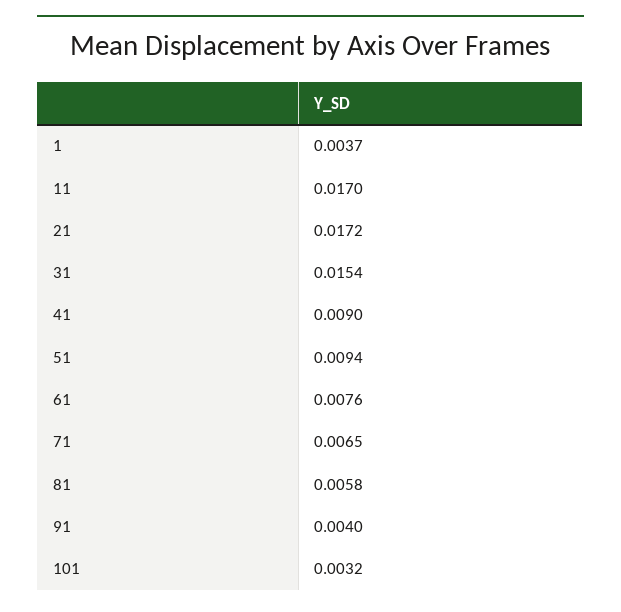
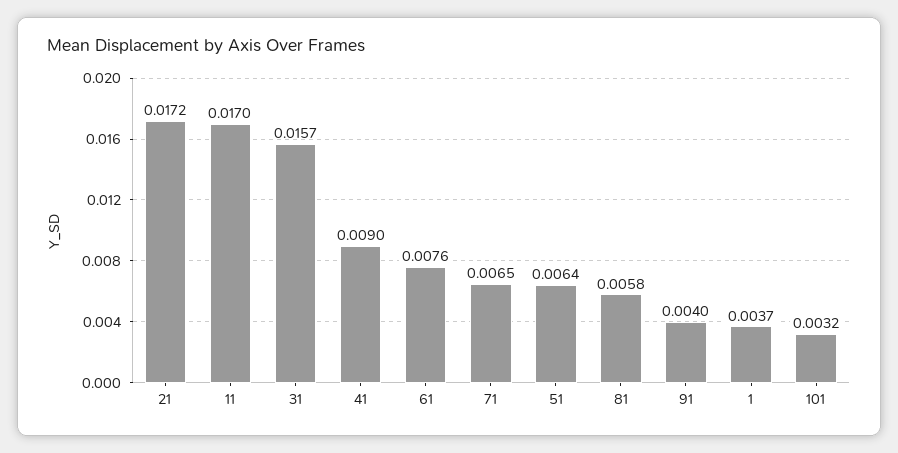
  {
    "1": 0.0037,
    "11": 0.017,
    "21": 0.0172,
-   "31": 0.0154,
+   "31": 0.0157,
    "41": 0.009,
-   "51": 0.0094,
+   "51": 0.0064,
    "61": 0.0076,
    "71": 0.0065,
    "81": 0.0058,
    "91": 0.004,
    "101": 0.0032
  }

